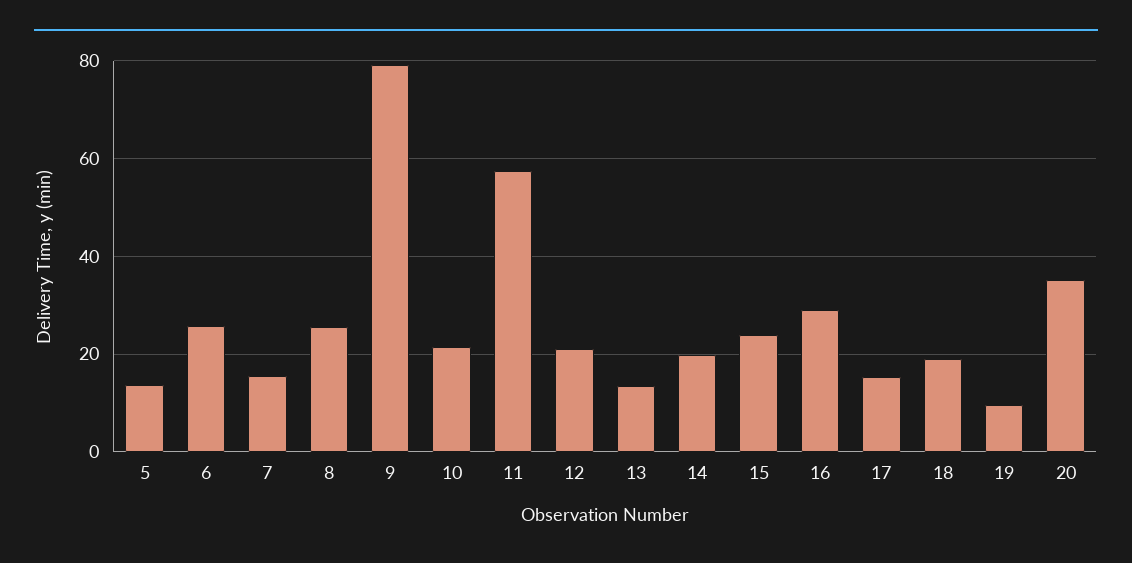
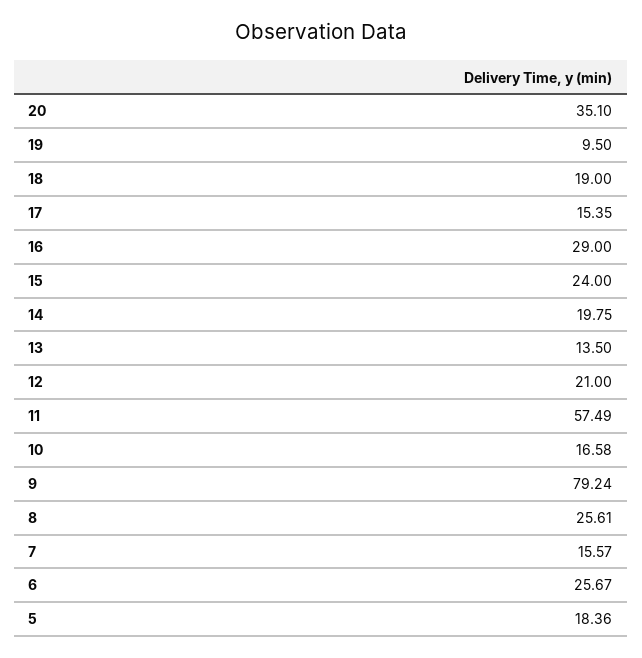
  {
-   "5": 14,
+   "5": 18.36,
    "6": 25.67,
    "7": 15.57,
    "8": 25.61,
    "9": 79.24,
-   "10": 22,
+   "10": 16.58,
    "11": 57.49,
    "12": 21,
    "13": 13.5,
    "14": 19.75,
    "15": 24,
    "16": 29,
    "17": 15.35,
    "18": 19,
    "19": 9.5,
    "20": 35.1
  }

